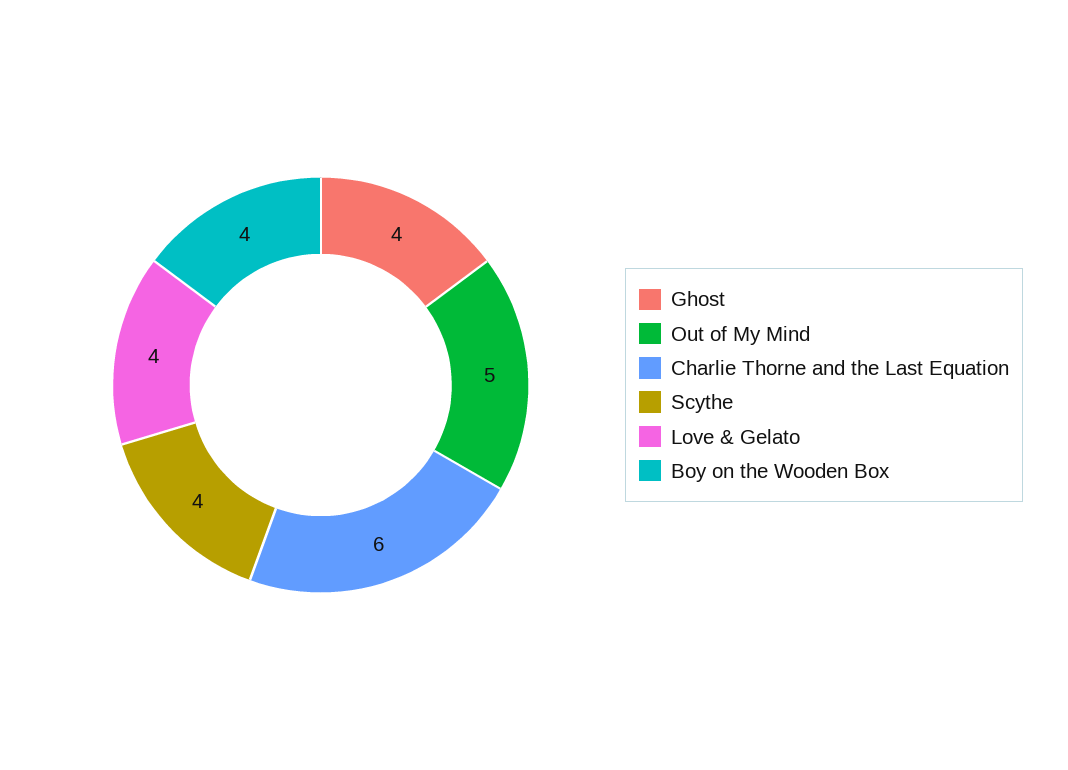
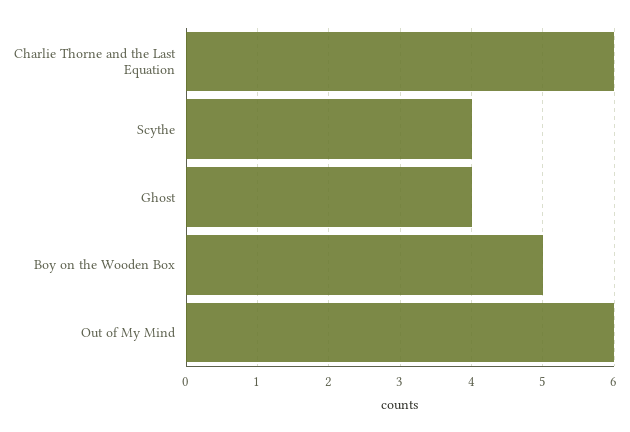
  {
    "Ghost": 4,
-   "Out of My Mind": 5,
+   "Out of My Mind": 6,
    "Charlie Thorne and the Last Equation": 6,
    "Scythe": 4,
-   "Love & Gelato": 4,
-   "Boy on the Wooden Box": 4
+   "Boy on the Wooden Box": 5
  }

